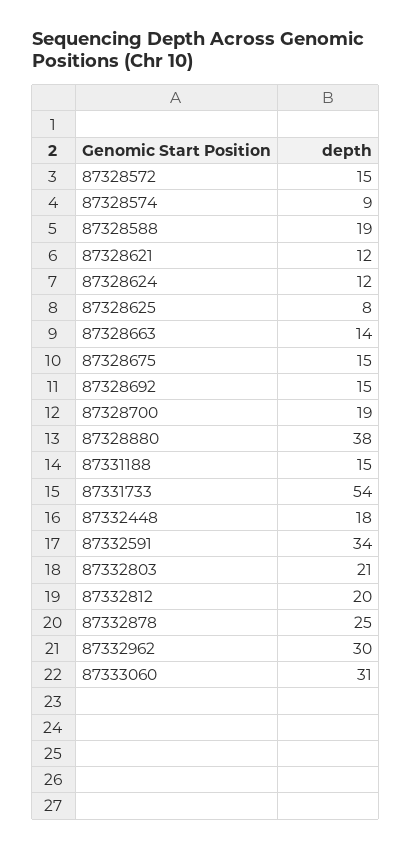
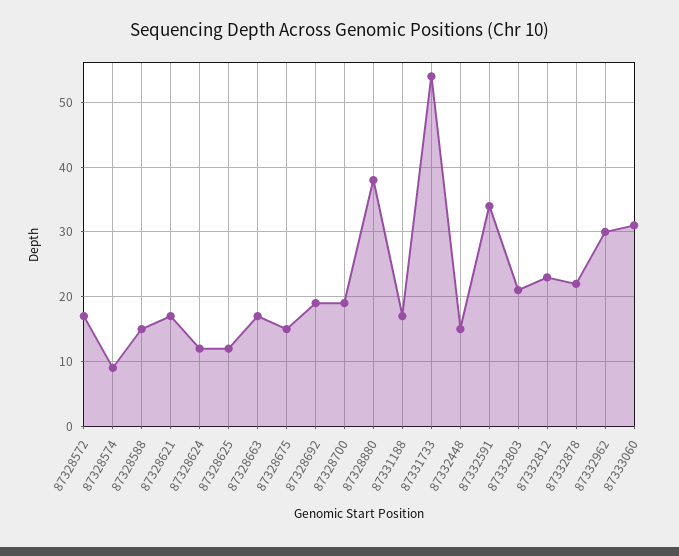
  {
-   "87328572": 15,
+   "87328572": 17,
    "87328574": 9,
-   "87328588": 19,
+   "87328588": 15,
-   "87328621": 12,
+   "87328621": 17,
    "87328624": 12,
-   "87328625": 8,
+   "87328625": 12,
-   "87328663": 14,
+   "87328663": 17,
    "87328675": 15,
-   "87328692": 15,
+   "87328692": 19,
    "87328700": 19,
    "87328880": 38,
-   "87331188": 15,
+   "87331188": 17,
    "87331733": 54,
-   "87332448": 18,
+   "87332448": 15,
    "87332591": 34,
    "87332803": 21,
-   "87332812": 20,
+   "87332812": 23,
-   "87332878": 25,
+   "87332878": 22,
    "87332962": 30,
    "87333060": 31
  }

